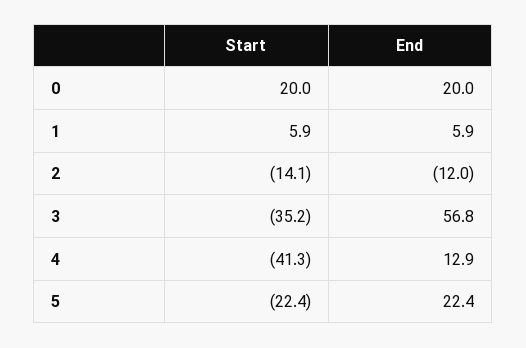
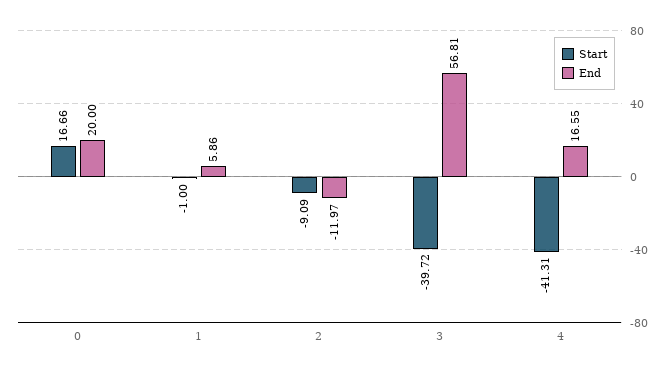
  {
    "Start": {
-     "0": 20,
+     "0": 16.66,
-     "1": 5.9,
+     "1": -1,
-     "2": -14.1,
+     "2": -9.09,
-     "3": -35.2,
+     "3": -39.72,
-     "4": -41.31,
+     "4": -41.31
-     "5": -22.4
    },
    "End": {
      "0": 20,
      "1": 5.86,
      "2": -11.97,
      "3": 56.81,
-     "4": 12.9,
+     "4": 16.55
-     "5": 22.4
    }
  }

